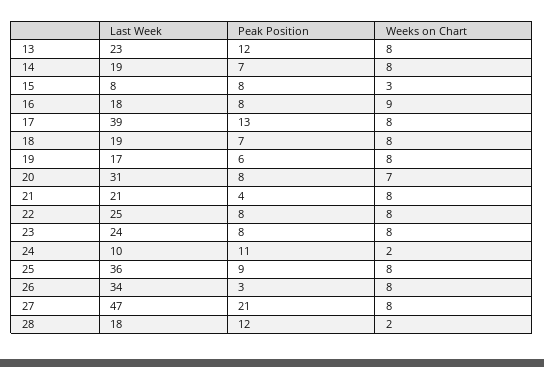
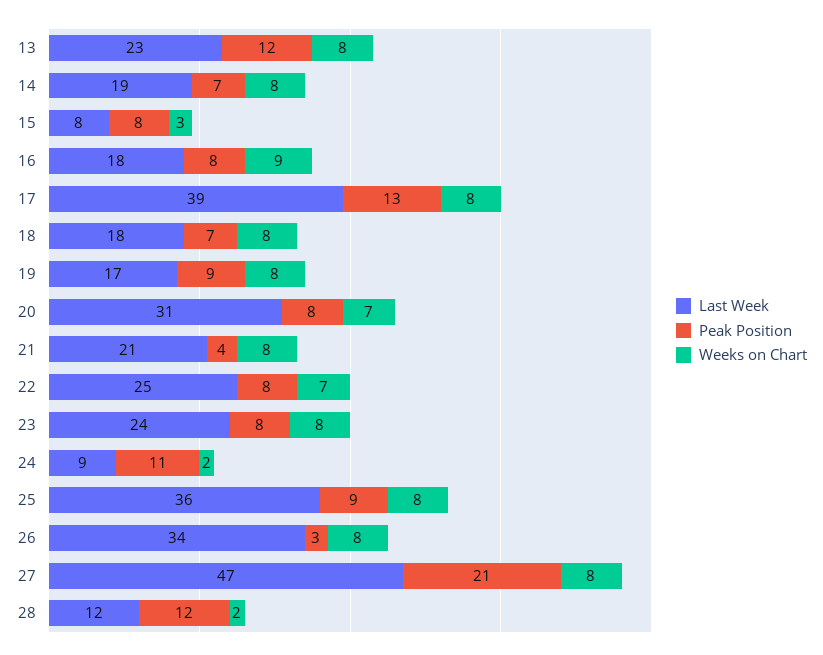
  {
    "Last Week": {
      "13": 23,
      "14": 19,
      "15": 8,
      "16": 18,
      "17": 39,
-     "18": 19,
+     "18": 18,
      "19": 17,
      "20": 31,
      "21": 21,
      "22": 25,
      "23": 24,
-     "24": 10,
+     "24": 9,
      "25": 36,
      "26": 34,
      "27": 47,
-     "28": 18
+     "28": 12
    },
    "Peak Position": {
      "13": 12,
      "14": 7,
      "15": 8,
      "16": 8,
      "17": 13,
      "18": 7,
-     "19": 6,
+     "19": 9,
      "20": 8,
      "21": 4,
      "22": 8,
      "23": 8,
      "24": 11,
      "25": 9,
      "26": 3,
      "27": 21,
      "28": 12
    },
    "Weeks on Chart": {
      "13": 8,
      "14": 8,
      "15": 3,
      "16": 9,
      "17": 8,
      "18": 8,
      "19": 8,
      "20": 7,
      "21": 8,
-     "22": 8,
+     "22": 7,
      "23": 8,
      "24": 2,
      "25": 8,
      "26": 8,
      "27": 8,
      "28": 2
    }
  }

